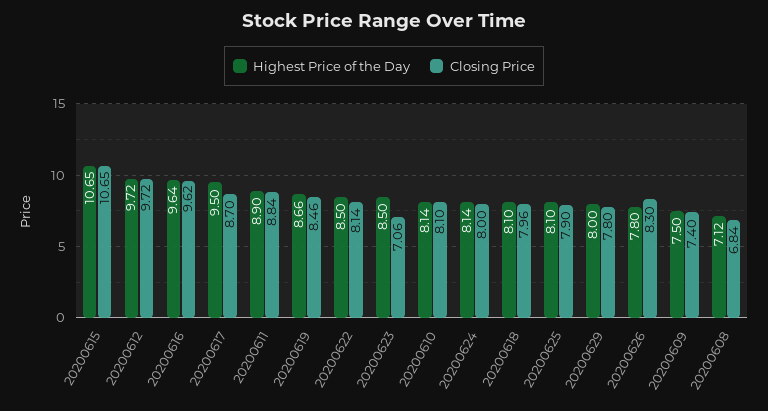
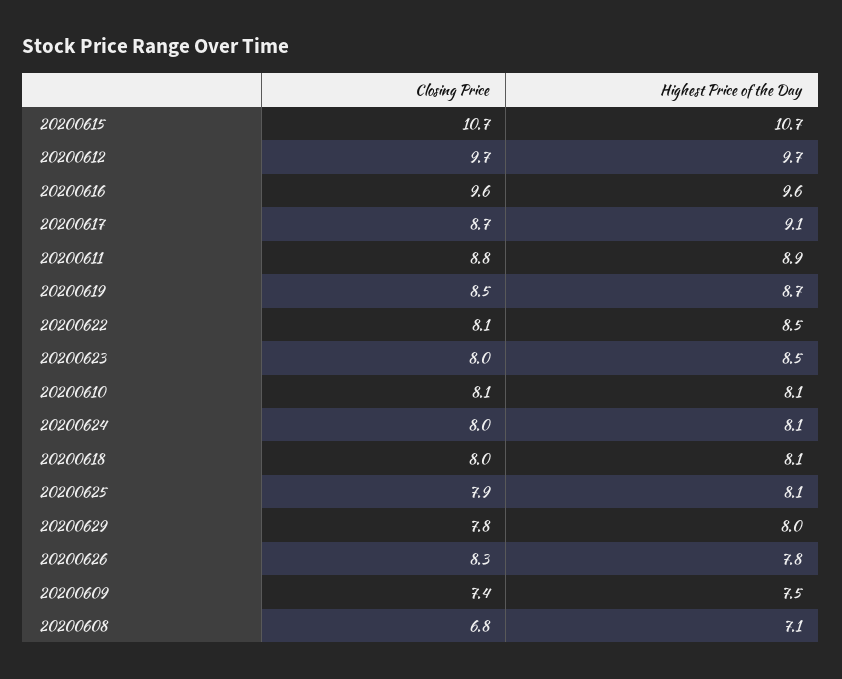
  {
    "Highest Price of the Day": {
      "20200615": 10.65,
      "20200612": 9.72,
      "20200616": 9.64,
-     "20200617": 9.5,
+     "20200617": 9.1,
      "20200611": 8.9,
      "20200619": 8.66,
      "20200622": 8.5,
      "20200623": 8.5,
      "20200610": 8.14,
      "20200624": 8.14,
      "20200618": 8.1,
      "20200625": 8.1,
      "20200629": 8,
      "20200626": 7.8,
      "20200609": 7.5,
      "20200608": 7.12
    },
    "Closing Price": {
      "20200615": 10.65,
      "20200612": 9.72,
      "20200616": 9.62,
      "20200617": 8.7,
      "20200611": 8.84,
      "20200619": 8.46,
      "20200622": 8.14,
-     "20200623": 7.06,
+     "20200623": 8,
      "20200610": 8.1,
      "20200624": 8,
      "20200618": 7.96,
      "20200625": 7.9,
      "20200629": 7.8,
      "20200626": 8.3,
      "20200609": 7.4,
      "20200608": 6.84
    }
  }

